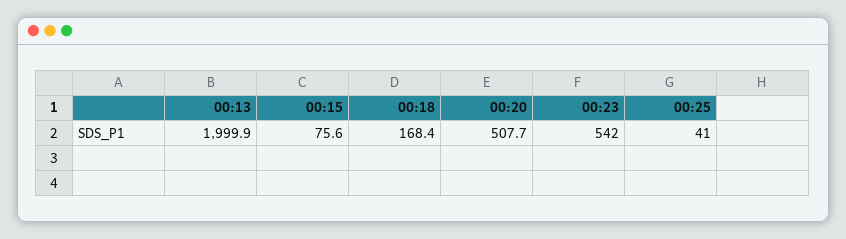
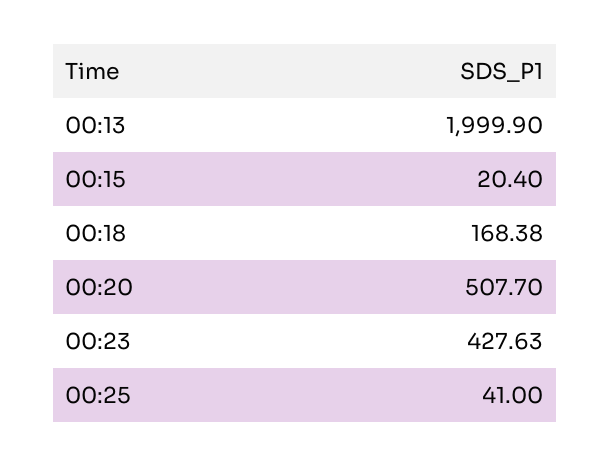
  {
    "00:13": 1999.9,
-   "00:15": 75.6,
+   "00:15": 20.4,
    "00:18": 168.38,
    "00:20": 507.7,
-   "00:23": 542,
+   "00:23": 427.63,
    "00:25": 41
  }

